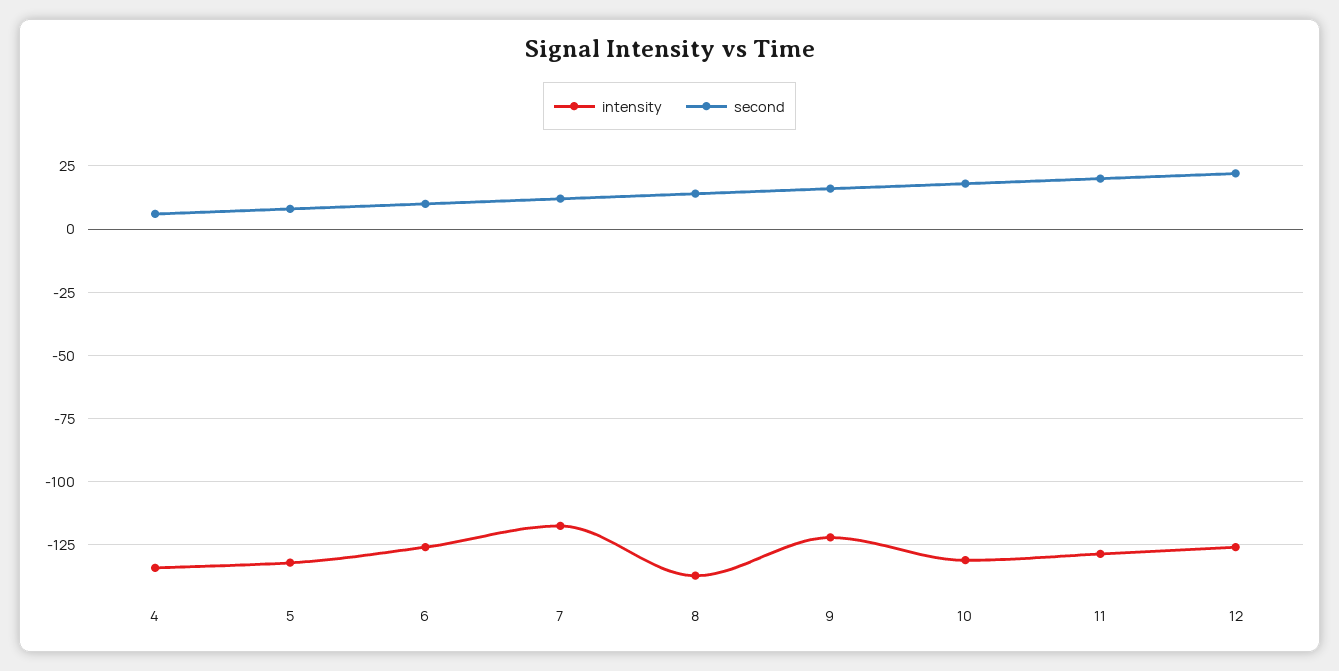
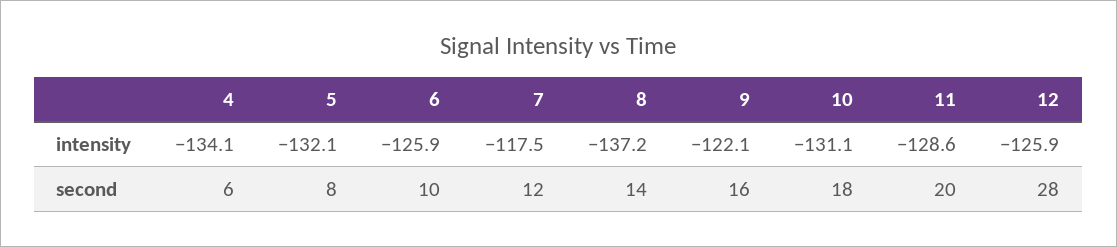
  {
    "intensity": {
      "4": -134.1,
      "5": -132.1,
      "6": -125.9,
      "7": -117.5,
      "8": -137.2,
      "9": -122.1,
      "10": -131.1,
      "11": -128.6,
      "12": -125.9
    },
    "second": {
      "4": 6,
      "5": 8,
      "6": 10,
      "7": 12,
      "8": 14,
      "9": 16,
      "10": 18,
      "11": 20,
-     "12": 22.5
+     "12": 28
    }
  }

